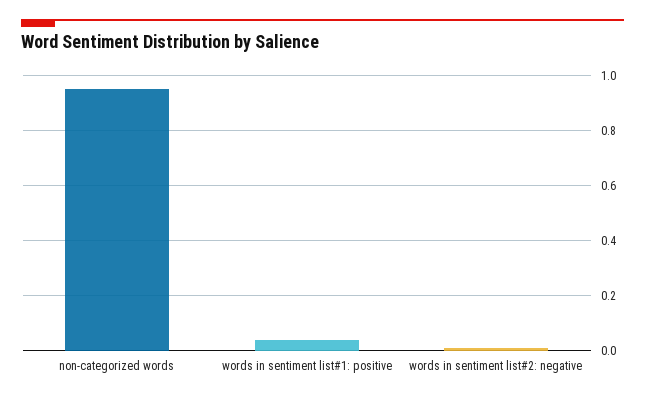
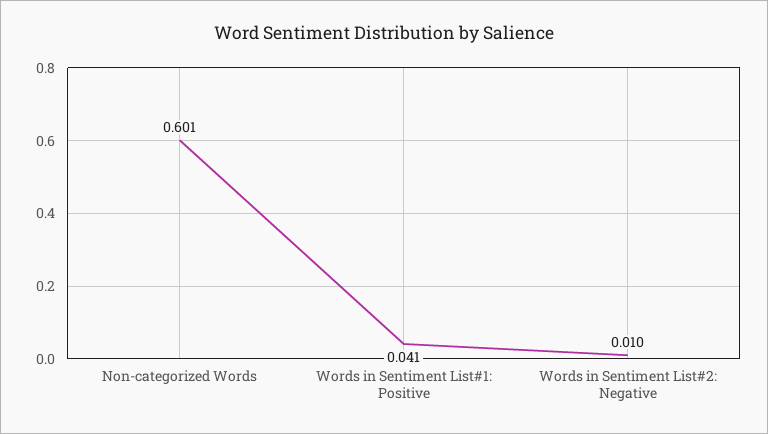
  {
-   "non-categorized words": 0.95,
+   "non-categorized words": 0.601,
    "words in sentiment list#1: positive": 0.041,
    "words in sentiment list#2: negative": 0.01
  }

